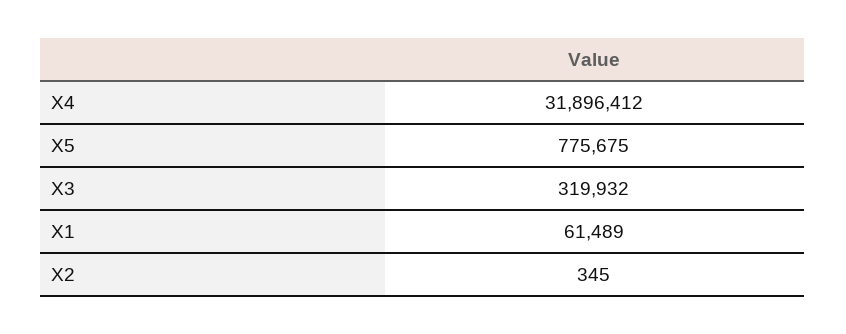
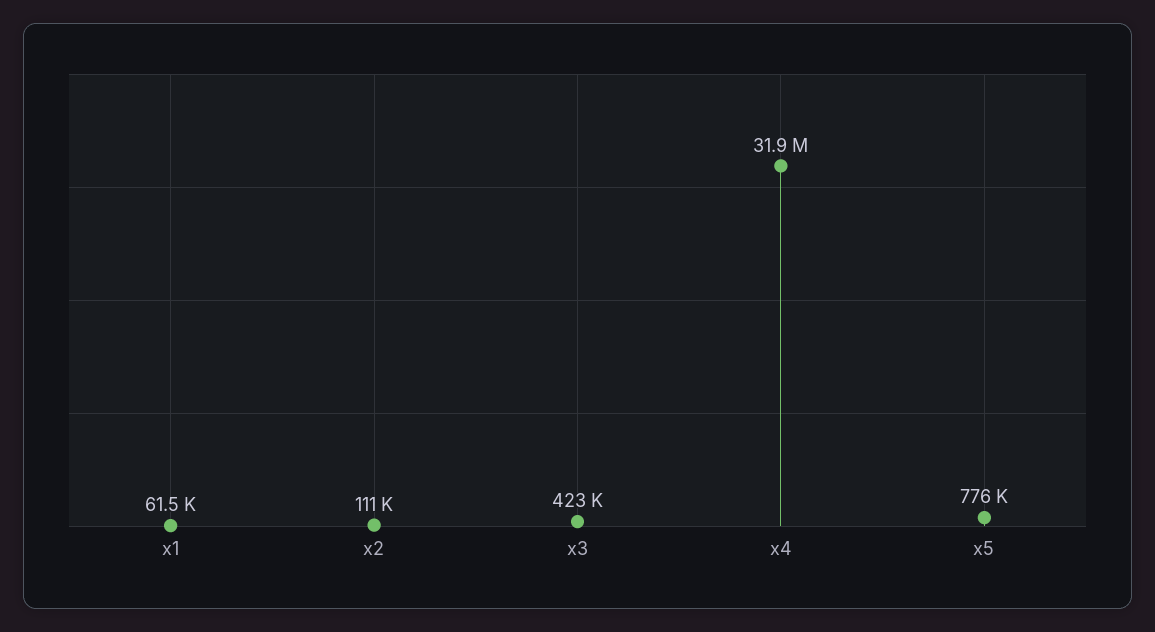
  {
    "X4": 31896412,
    "X5": 775675,
-   "X3": 319932,
+   "X3": 423000,
    "X1": 61489,
-   "X2": 345
+   "X2": 111000
  }

